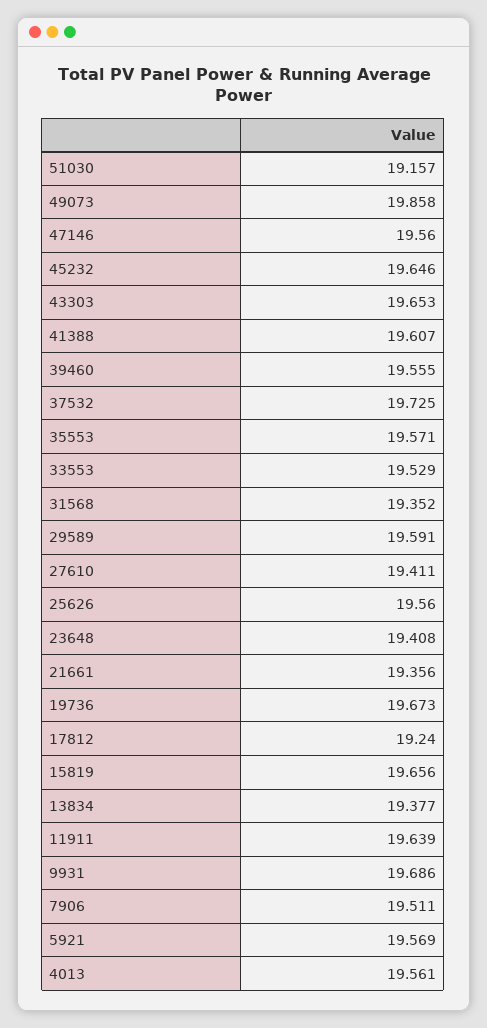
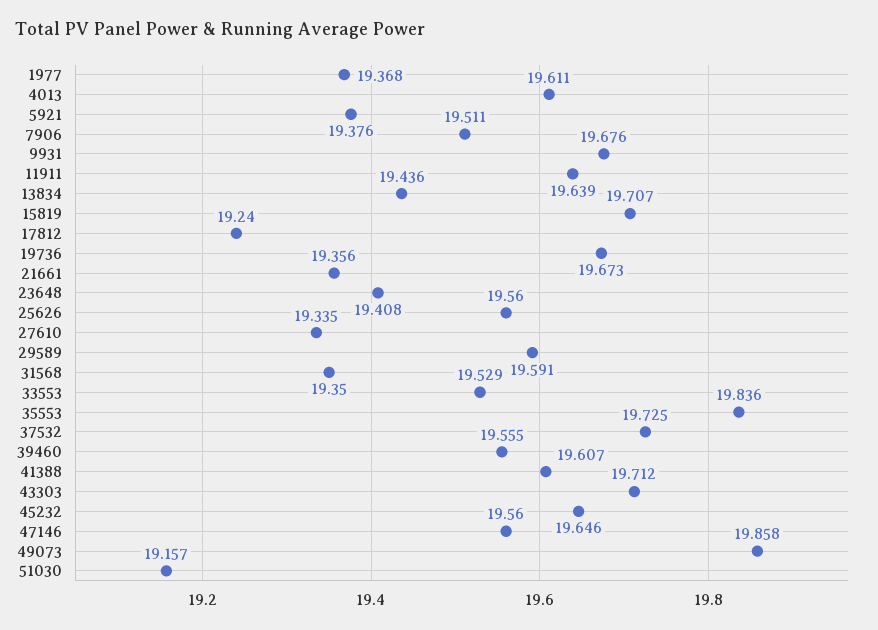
  {
    "51030": 19.157,
    "49073": 19.858,
    "47146": 19.56,
    "45232": 19.646,
-   "43303": 19.653,
+   "43303": 19.712,
    "41388": 19.607,
    "39460": 19.555,
    "37532": 19.725,
-   "35553": 19.571,
+   "35553": 19.836,
    "33553": 19.529,
-   "31568": 19.352,
+   "31568": 19.35,
    "29589": 19.591,
-   "27610": 19.411,
+   "27610": 19.335,
    "25626": 19.56,
    "23648": 19.408,
    "21661": 19.356,
    "19736": 19.673,
    "17812": 19.24,
-   "15819": 19.656,
+   "15819": 19.707,
-   "13834": 19.377,
+   "13834": 19.436,
    "11911": 19.639,
-   "9931": 19.686,
+   "9931": 19.676,
    "7906": 19.511,
-   "5921": 19.569,
+   "5921": 19.376,
-   "4013": 19.561
+   "4013": 19.611,
+   "1977": 19.368
  }

